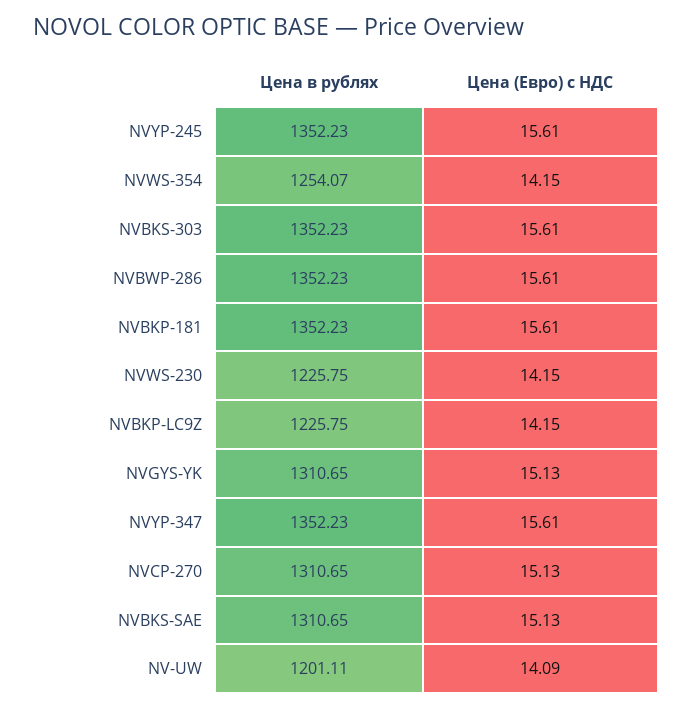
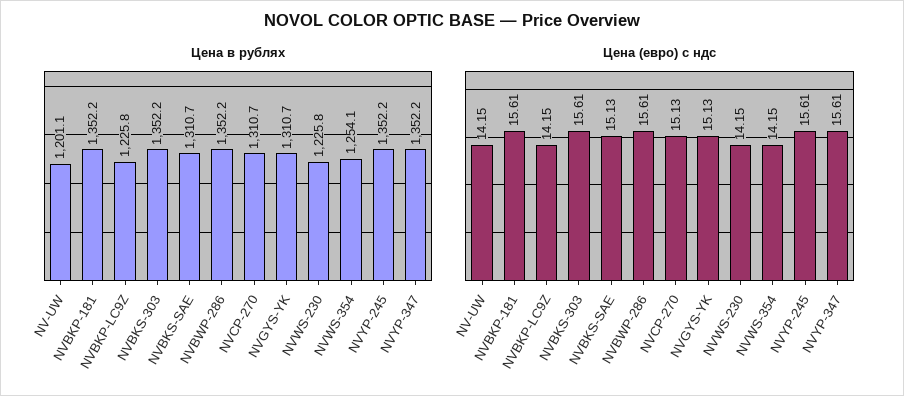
  {
    "Цена в рублях": {
      "NVYP-245": 1352.23,
      "NVWS-354": 1254.07,
      "NVBKS-303": 1352.23,
      "NVBWP-286": 1352.23,
      "NVBKP-181": 1352.23,
      "NVWS-230": 1225.75,
      "NVBKP-LC9Z": 1225.75,
      "NVGYS-YK": 1310.65,
      "NVYP-347": 1352.23,
      "NVCP-270": 1310.65,
      "NVBKS-SAE": 1310.65,
      "NV-UW": 1201.11
    },
    "Цена (Евро) с НДС": {
      "NVYP-245": 15.61,
      "NVWS-354": 14.15,
      "NVBKS-303": 15.61,
      "NVBWP-286": 15.61,
      "NVBKP-181": 15.61,
      "NVWS-230": 14.15,
      "NVBKP-LC9Z": 14.15,
      "NVGYS-YK": 15.13,
      "NVYP-347": 15.61,
      "NVCP-270": 15.13,
      "NVBKS-SAE": 15.13,
-     "NV-UW": 14.09
+     "NV-UW": 14.15
    }
  }

